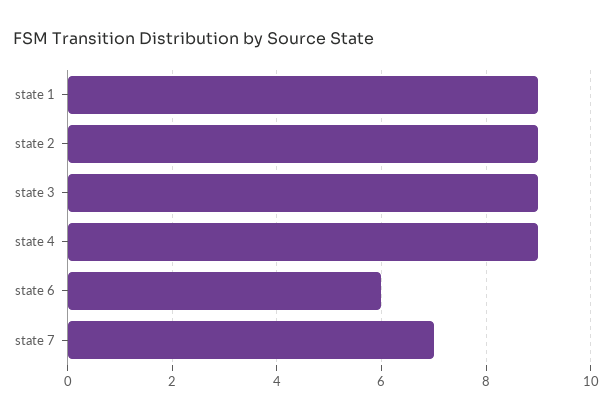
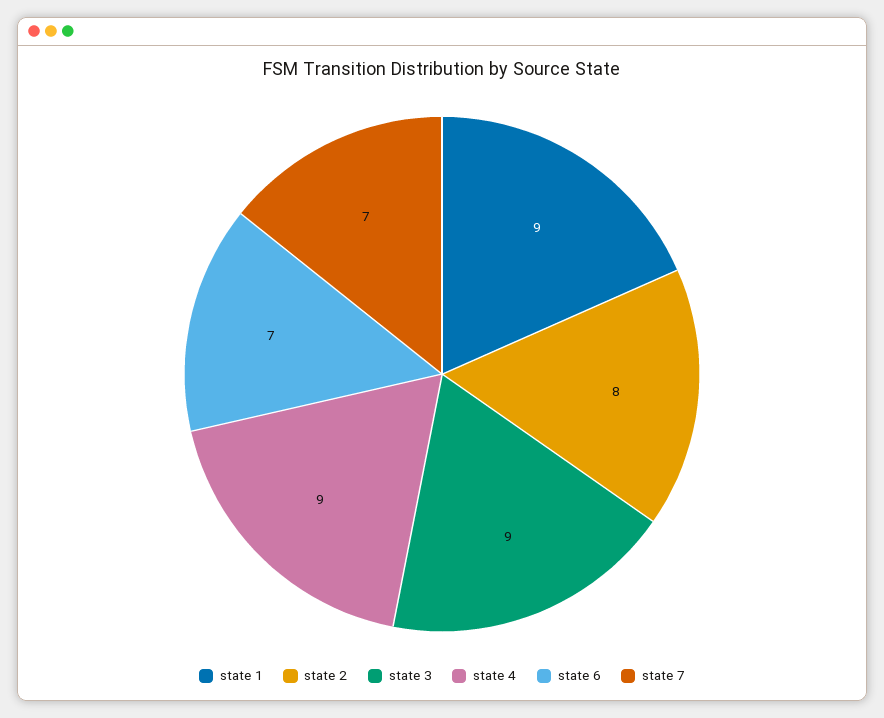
  {
    "state 1": 9,
-   "state 2": 9,
+   "state 2": 8,
    "state 3": 9,
    "state 4": 9,
-   "state 6": 6,
+   "state 6": 7,
    "state 7": 7
  }

